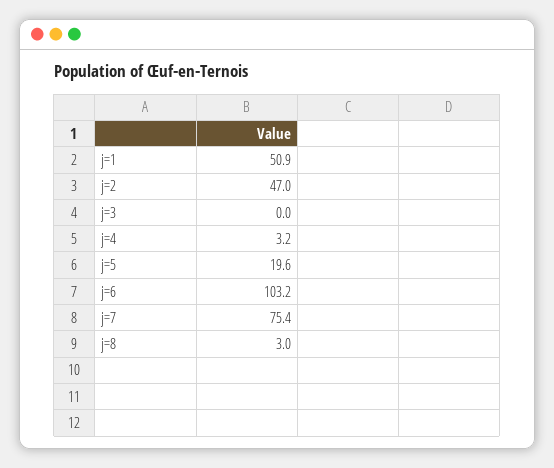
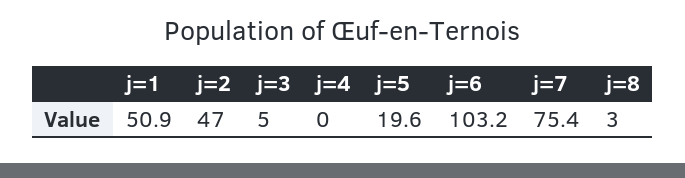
  {
    "j=1": 50.9,
    "j=2": 47,
-   "j=3": 0,
+   "j=3": 5,
-   "j=4": 3.2,
+   "j=4": 0,
    "j=5": 19.6,
    "j=6": 103.2,
    "j=7": 75.4,
    "j=8": 3
  }

